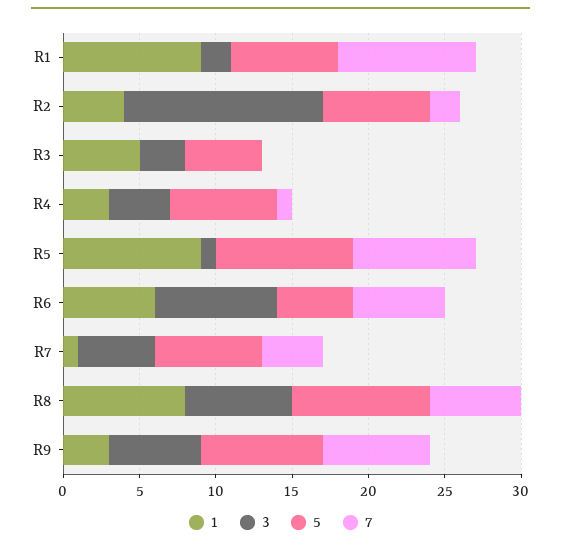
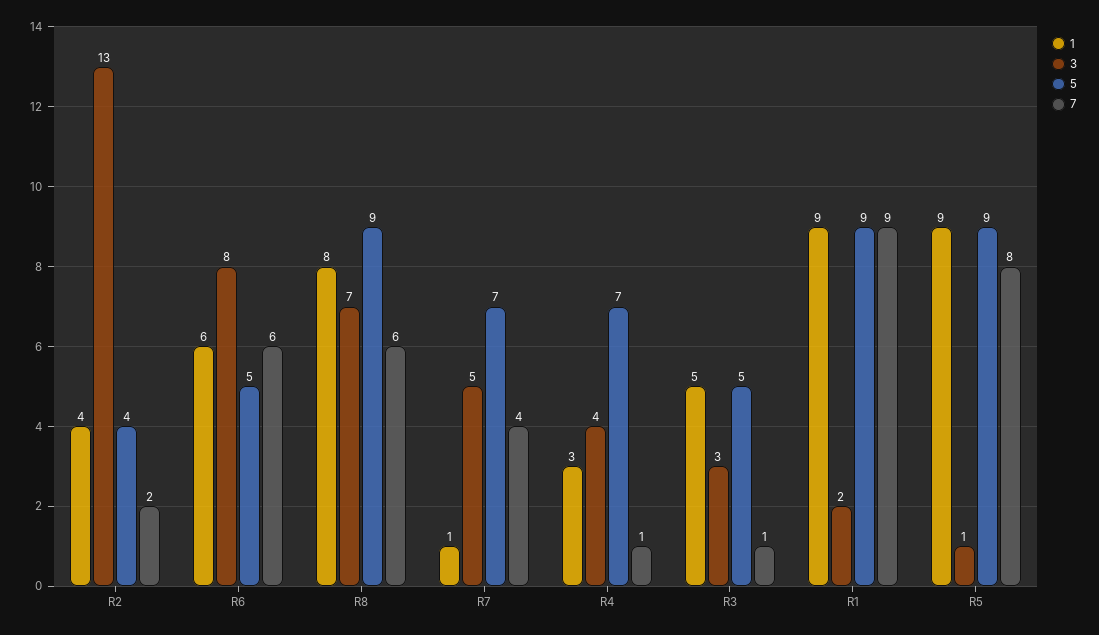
  {
    "1": {
      "R1": 9,
      "R2": 4,
      "R3": 5,
      "R4": 3,
      "R5": 9,
      "R6": 6,
      "R7": 1,
-     "R8": 8,
+     "R8": 8
-     "R9": 3
    },
    "3": {
      "R1": 2,
      "R2": 13,
      "R3": 3,
      "R4": 4,
      "R5": 1,
      "R6": 8,
      "R7": 5,
-     "R8": 7,
+     "R8": 7
-     "R9": 6
    },
    "5": {
-     "R1": 7,
+     "R1": 9,
-     "R2": 7,
+     "R2": 4,
      "R3": 5,
      "R4": 7,
      "R5": 9,
      "R6": 5,
      "R7": 7,
-     "R8": 9,
+     "R8": 9
-     "R9": 8
    },
    "7": {
      "R1": 9,
      "R2": 2,
-     "R3": 0,
+     "R3": 1,
      "R4": 1,
      "R5": 8,
      "R6": 6,
      "R7": 4,
-     "R8": 6,
+     "R8": 6
-     "R9": 7
    }
  }

